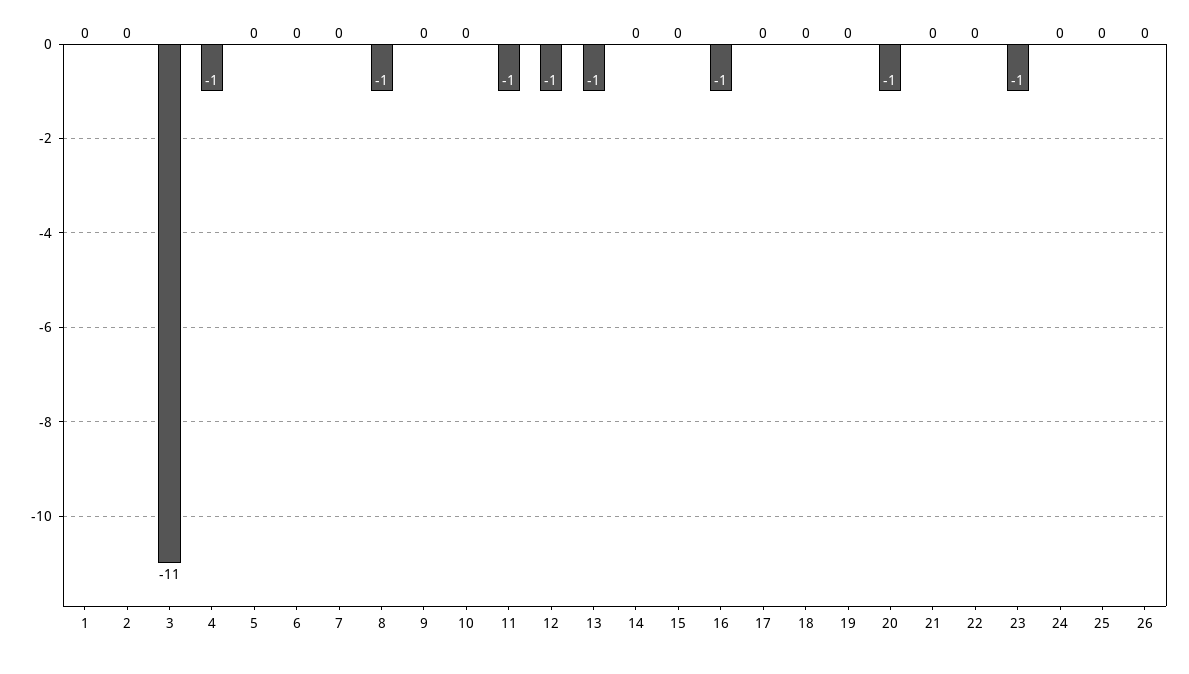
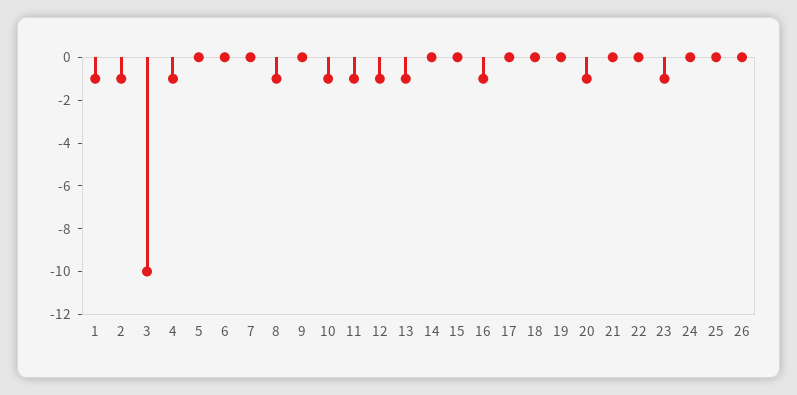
  {
-   "1": 0,
+   "1": -1,
-   "2": 0,
+   "2": -1,
-   "3": -11,
+   "3": -10,
    "4": -1,
    "5": 0,
    "6": 0,
    "7": 0,
    "8": -1,
    "9": 0,
-   "10": 0,
+   "10": -1,
    "11": -1,
    "12": -1,
    "13": -1,
    "14": 0,
    "15": 0,
    "16": -1,
    "17": 0,
    "18": 0,
    "19": 0,
    "20": -1,
    "21": 0,
    "22": 0,
    "23": -1,
    "24": 0,
    "25": 0,
    "26": 0
  }

